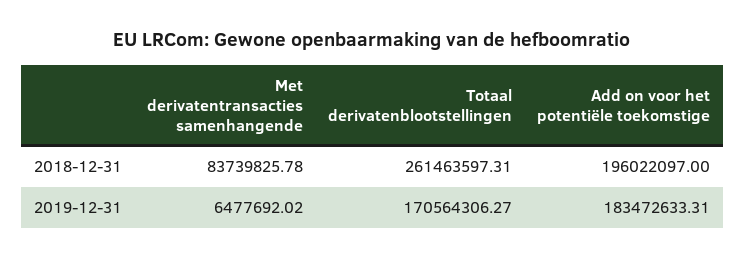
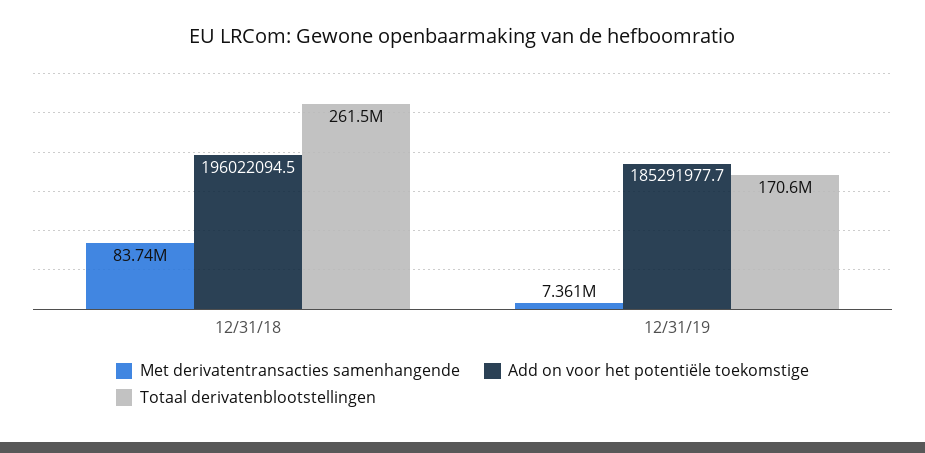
  {
    "Met derivatentransacties samenhangende": {
      "2018-12-31": 83739825.78,
-     "2019-12-31": 6477692.02
+     "2019-12-31": 7361000
    },
    "Totaal derivatenblootstellingen": {
      "2018-12-31": 261463597.31,
      "2019-12-31": 170564306.27
    },
    "Add on voor het potentiële toekomstige": {
-     "2018-12-31": 196022097,
+     "2018-12-31": 196022094.5,
-     "2019-12-31": 183472633.31
+     "2019-12-31": 185291977.7
    }
  }

